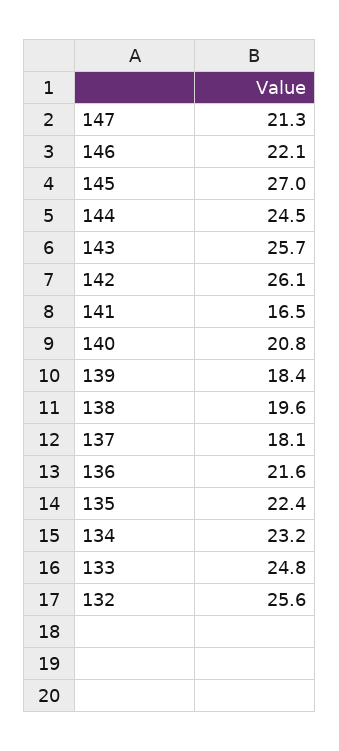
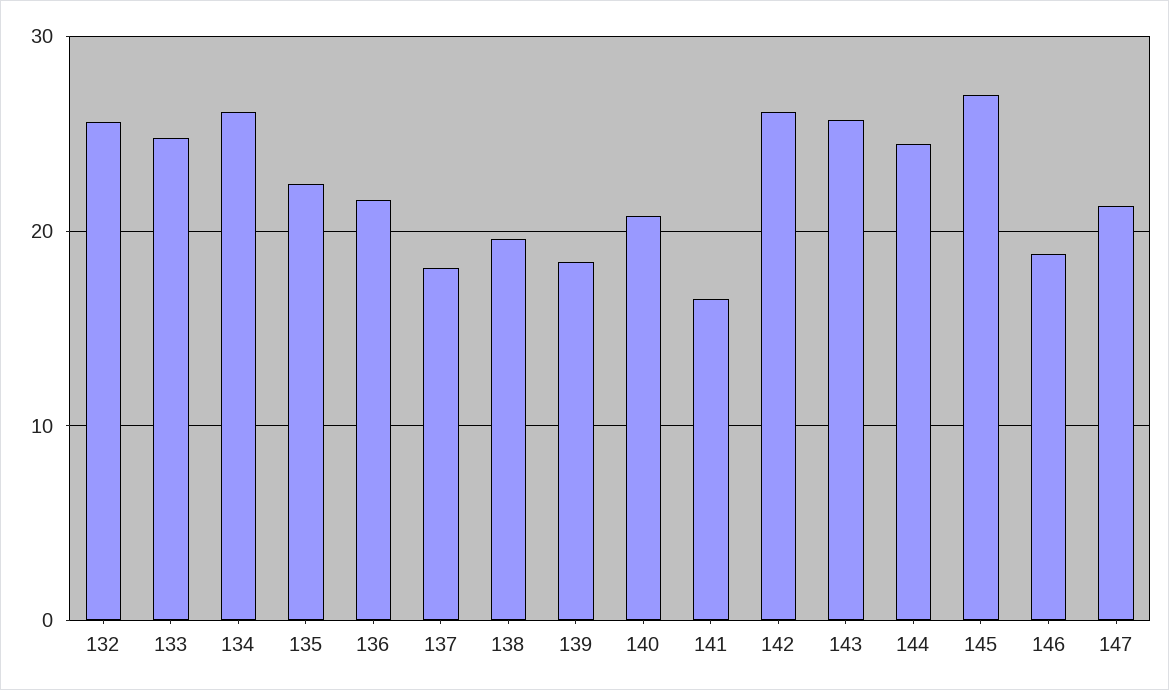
  {
    "147": 21.3,
-   "146": 22.1,
+   "146": 19,
    "145": 27,
    "144": 24.5,
    "143": 25.7,
    "142": 26.1,
    "141": 16.5,
    "140": 20.8,
    "139": 18.4,
    "138": 19.6,
    "137": 18.1,
    "136": 21.6,
    "135": 22.4,
-   "134": 23.2,
+   "134": 26,
    "133": 24.8,
    "132": 25.6
  }

